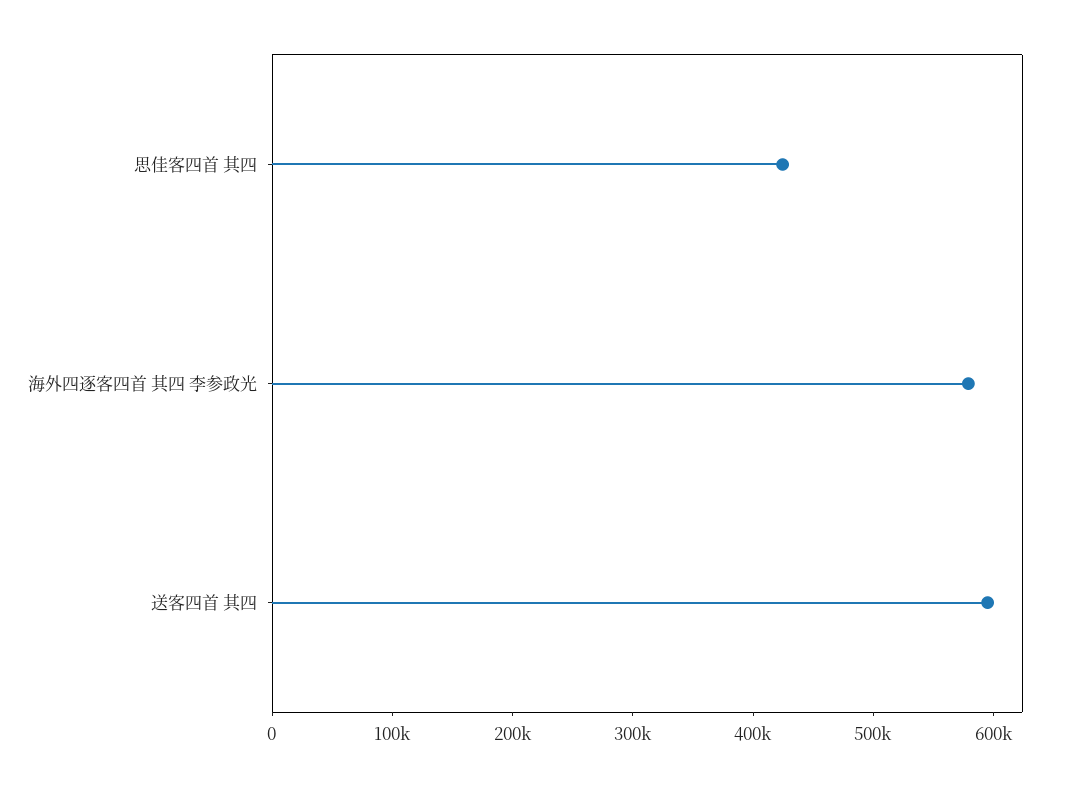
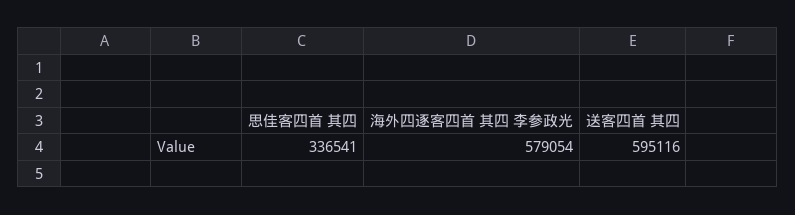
  {
-   "思佳客四首 其四": 420000,
+   "思佳客四首 其四": 336541,
    "海外四逐客四首 其四 李参政光": 579054,
    "送客四首 其四": 595116
  }

